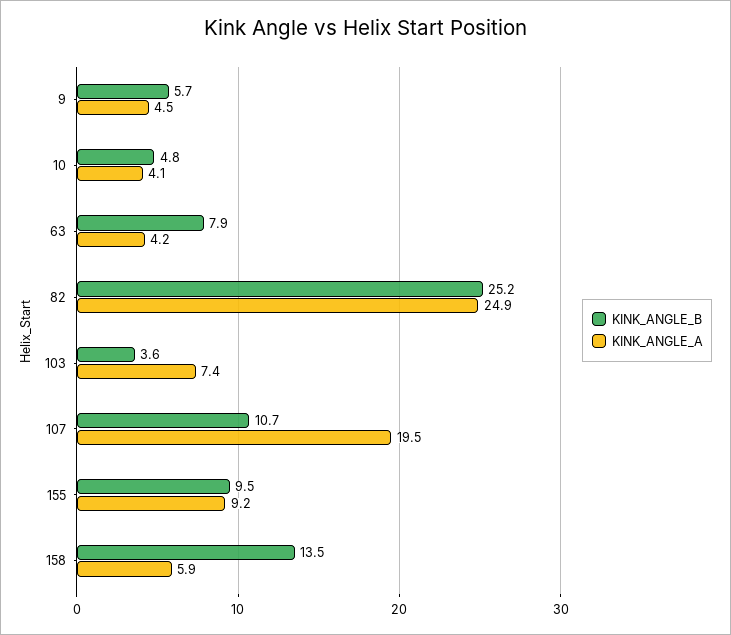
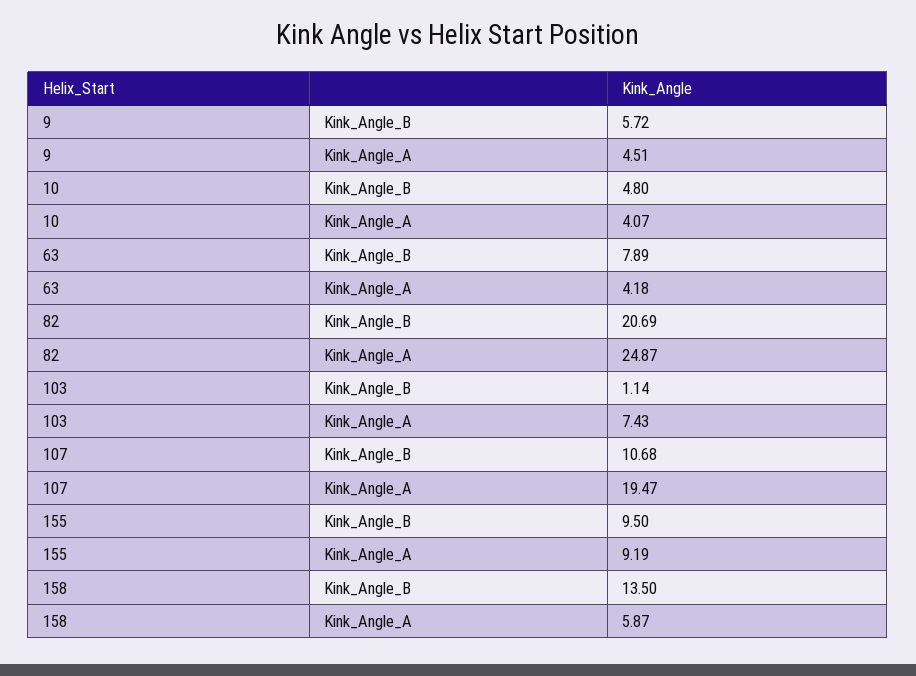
  {
    "KINK_ANGLE_B": {
      "9": 5.72,
      "10": 4.8,
      "63": 7.89,
-     "82": 25.2,
+     "82": 20.69,
-     "103": 3.6,
+     "103": 1.14,
      "107": 10.68,
      "155": 9.5,
      "158": 13.5
    },
    "KINK_ANGLE_A": {
      "9": 4.51,
      "10": 4.07,
      "63": 4.18,
      "82": 24.87,
      "103": 7.43,
      "107": 19.47,
      "155": 9.19,
      "158": 5.87
    }
  }

